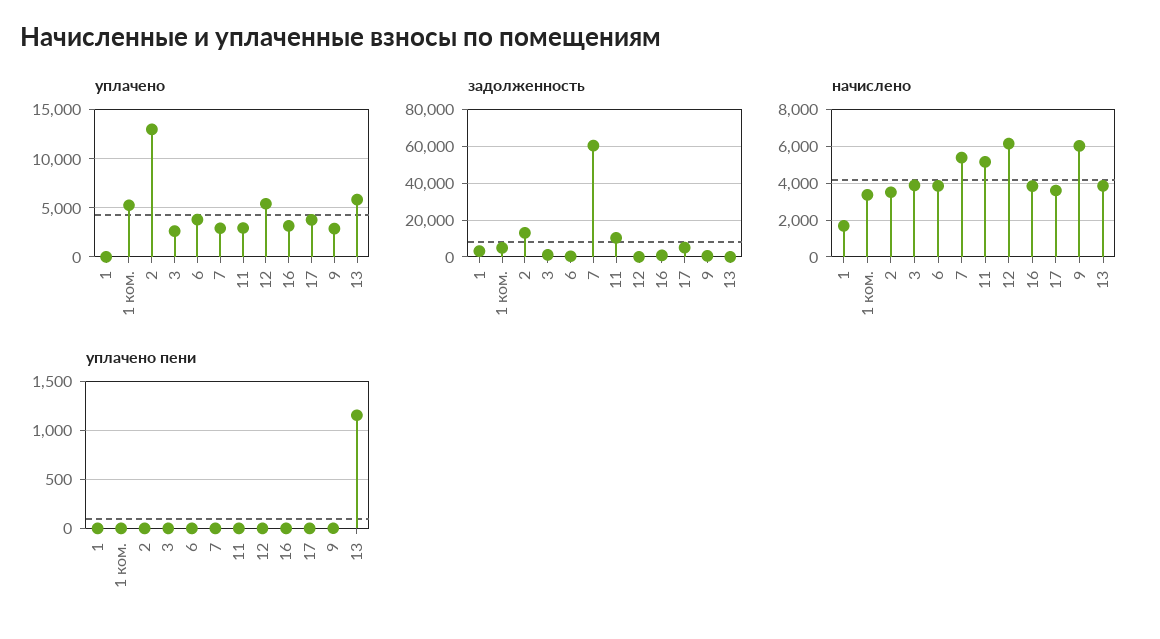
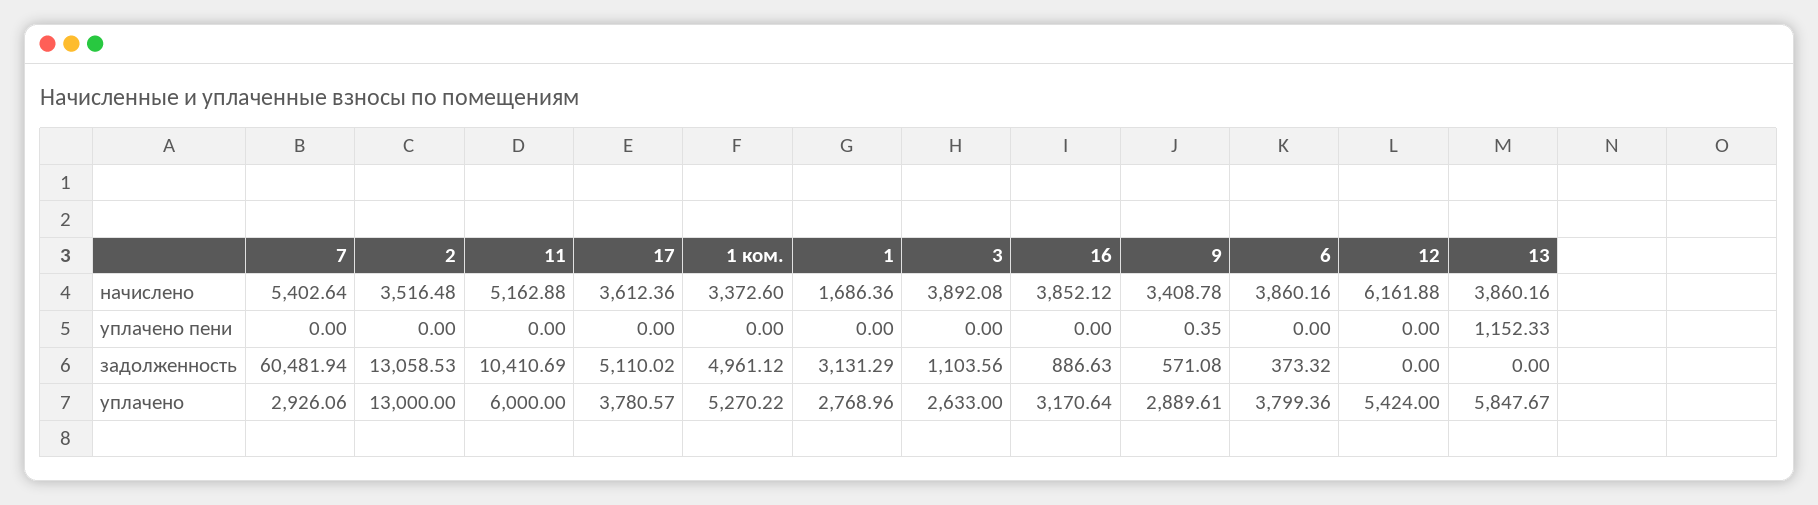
  {
    "уплачено": {
-     "1": 0,
+     "1": 2768.96,
      "1 ком.": 5270.22,
      "2": 13000,
      "3": 2633,
      "6": 3799.36,
      "7": 2926.06,
-     "11": 3000,
+     "11": 6000,
      "12": 5424,
      "16": 3170.64,
      "17": 3780.57,
      "9": 2889.61,
      "13": 5847.67
    },
    "задолженность": {
      "1": 3131.29,
      "1 ком.": 4961.12,
      "2": 13058.53,
      "3": 1103.56,
      "6": 373.32,
      "7": 60481.94,
      "11": 10410.69,
      "12": 0,
      "16": 886.63,
      "17": 5110.02,
      "9": 571.08,
      "13": 0
    },
    "начислено": {
      "1": 1686.36,
      "1 ком.": 3372.6,
      "2": 3516.48,
      "3": 3892.08,
      "6": 3860.16,
      "7": 5402.64,
      "11": 5162.88,
      "12": 6161.88,
      "16": 3852.12,
      "17": 3612.36,
-     "9": 6000,
+     "9": 3408.78,
      "13": 3860.16
    },
    "уплачено пени": {
      "1": 0,
      "1 ком.": 0,
      "2": 0,
      "3": 0,
      "6": 0,
      "7": 0,
      "11": 0,
      "12": 0,
      "16": 0,
      "17": 0,
      "9": 0.35,
      "13": 1152.33
    }
  }

